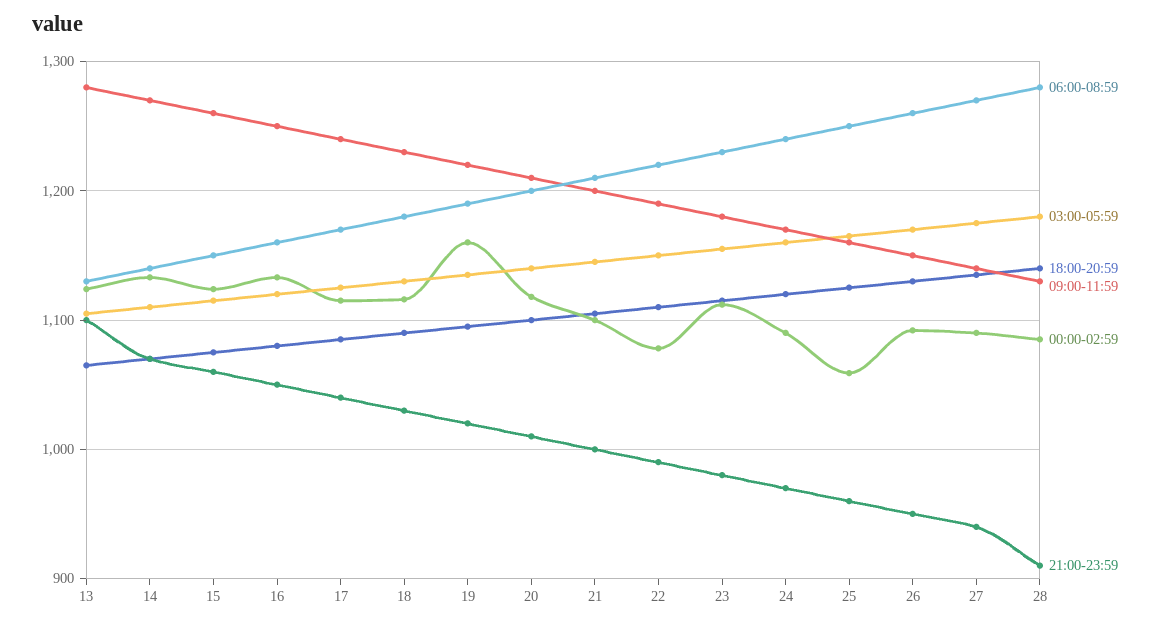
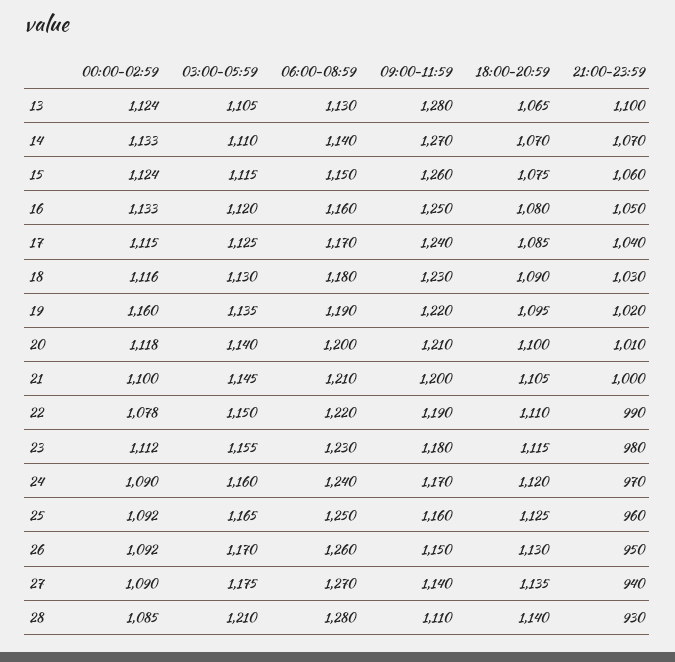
  {
    "06:00-08:59": {
      "13": 1130,
      "14": 1140,
      "15": 1150,
      "16": 1160,
      "17": 1170,
      "18": 1180,
      "19": 1190,
      "20": 1200,
      "21": 1210,
      "22": 1220,
      "23": 1230,
      "24": 1240,
      "25": 1250,
      "26": 1260,
      "27": 1270,
      "28": 1280
    },
    "03:00-05:59": {
      "13": 1105,
      "14": 1110,
      "15": 1115,
      "16": 1120,
      "17": 1125,
      "18": 1130,
      "19": 1135,
      "20": 1140,
      "21": 1145,
      "22": 1150,
      "23": 1155,
      "24": 1160,
      "25": 1165,
      "26": 1170,
      "27": 1175,
-     "28": 1180
+     "28": 1210
    },
    "18:00-20:59": {
      "13": 1065,
      "14": 1070,
      "15": 1075,
      "16": 1080,
      "17": 1085,
      "18": 1090,
      "19": 1095,
      "20": 1100,
      "21": 1105,
      "22": 1110,
      "23": 1115,
      "24": 1120,
      "25": 1125,
      "26": 1130,
      "27": 1135,
      "28": 1140
    },
    "09:00-11:59": {
      "13": 1280,
      "14": 1270,
      "15": 1260,
      "16": 1250,
      "17": 1240,
      "18": 1230,
      "19": 1220,
      "20": 1210,
      "21": 1200,
      "22": 1190,
      "23": 1180,
      "24": 1170,
      "25": 1160,
      "26": 1150,
      "27": 1140,
-     "28": 1130
+     "28": 1110
    },
    "00:00-02:59": {
      "13": 1124,
      "14": 1133,
      "15": 1124,
      "16": 1133,
      "17": 1115,
      "18": 1116,
      "19": 1160,
      "20": 1118,
      "21": 1100,
      "22": 1078,
      "23": 1112,
      "24": 1090,
-     "25": 1060,
+     "25": 1092,
      "26": 1092,
      "27": 1090,
      "28": 1085
    },
    "21:00-23:59": {
      "13": 1100,
      "14": 1070,
      "15": 1060,
      "16": 1050,
      "17": 1040,
      "18": 1030,
      "19": 1020,
      "20": 1010,
      "21": 1000,
      "22": 990,
      "23": 980,
      "24": 970,
      "25": 960,
      "26": 950,
      "27": 940,
-     "28": 910
+     "28": 930
    }
  }

